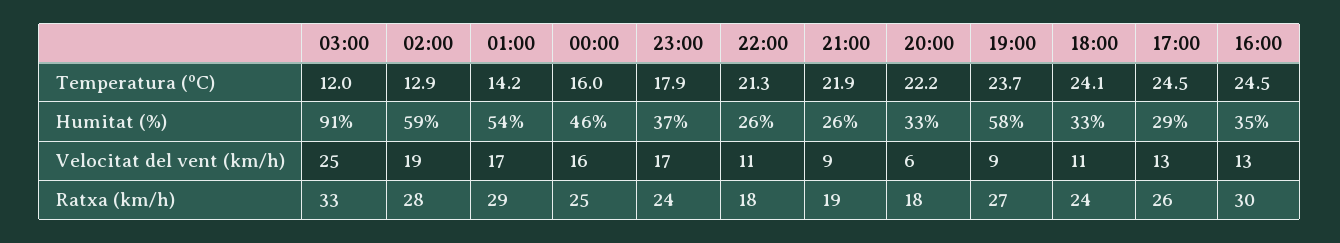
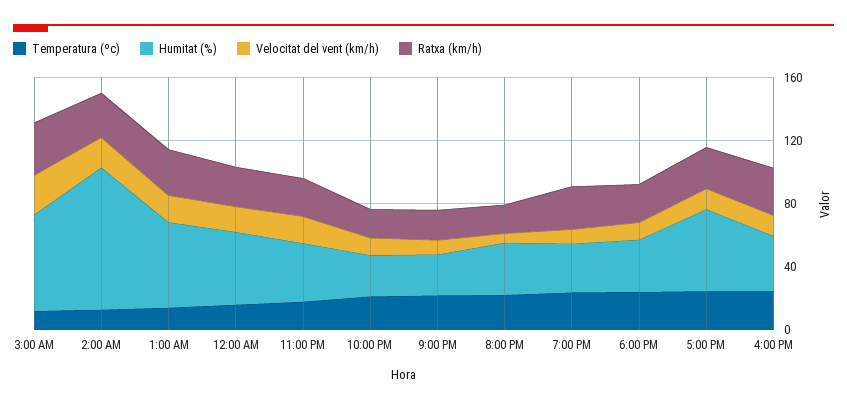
  {
    "Temperatura (ºC)": {
      "03:00": 12,
      "02:00": 12.9,
      "01:00": 14.2,
      "00:00": 16,
      "23:00": 17.9,
      "22:00": 21.3,
      "21:00": 21.9,
      "20:00": 22.2,
      "19:00": 23.7,
      "18:00": 24.1,
      "17:00": 24.5,
      "16:00": 24.5
    },
    "Humitat (%)": {
-     "03:00": 91,
+     "03:00": 60,
-     "02:00": 59,
+     "02:00": 90,
      "01:00": 54,
      "00:00": 46,
      "23:00": 37,
      "22:00": 26,
      "21:00": 26,
      "20:00": 33,
-     "19:00": 58,
+     "19:00": 30,
      "18:00": 33,
-     "17:00": 29,
+     "17:00": 50,
      "16:00": 35
    },
    "Velocitat del vent (km/h)": {
      "03:00": 25,
      "02:00": 19,
      "01:00": 17,
      "00:00": 16,
      "23:00": 17,
      "22:00": 11,
      "21:00": 9,
      "20:00": 6,
      "19:00": 9,
      "18:00": 11,
      "17:00": 13,
      "16:00": 13
    },
    "Ratxa (km/h)": {
      "03:00": 33,
      "02:00": 28,
      "01:00": 29,
      "00:00": 25,
      "23:00": 24,
      "22:00": 18,
      "21:00": 19,
      "20:00": 18,
      "19:00": 27,
      "18:00": 24,
      "17:00": 26,
      "16:00": 30
    }
  }

